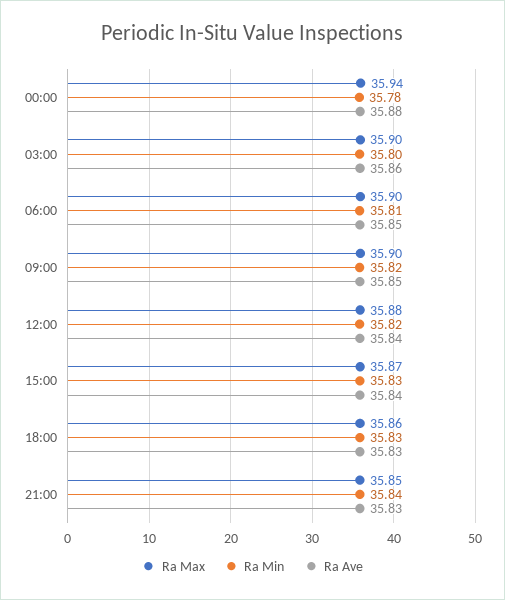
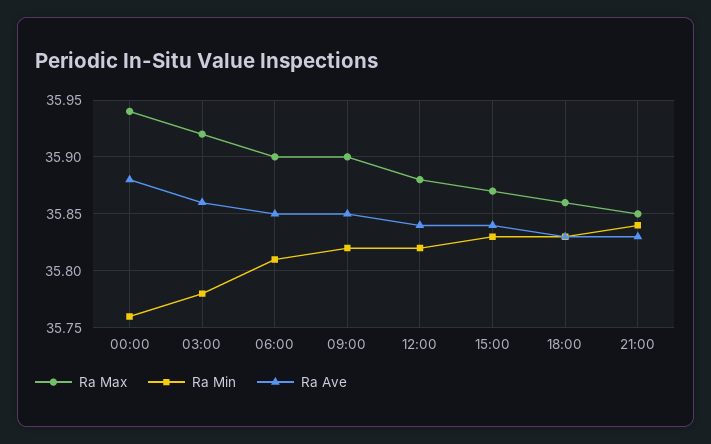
  {
    "Ra Max": {
      "00:00": 35.94,
-     "03:00": 35.9,
+     "03:00": 35.92,
      "06:00": 35.9,
      "09:00": 35.9,
      "12:00": 35.88,
      "15:00": 35.87,
      "18:00": 35.86,
      "21:00": 35.85
    },
    "Ra Min": {
-     "00:00": 35.78,
+     "00:00": 35.76,
-     "03:00": 35.8,
+     "03:00": 35.78,
      "06:00": 35.81,
      "09:00": 35.82,
      "12:00": 35.82,
      "15:00": 35.83,
      "18:00": 35.83,
      "21:00": 35.84
    },
    "Ra Ave": {
      "00:00": 35.88,
      "03:00": 35.86,
      "06:00": 35.85,
      "09:00": 35.85,
      "12:00": 35.84,
      "15:00": 35.84,
      "18:00": 35.83,
      "21:00": 35.83
    }
  }

